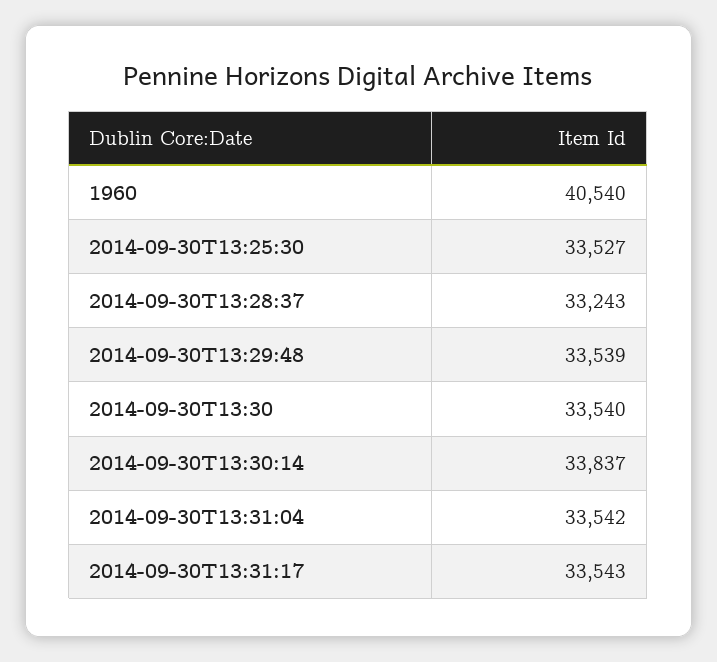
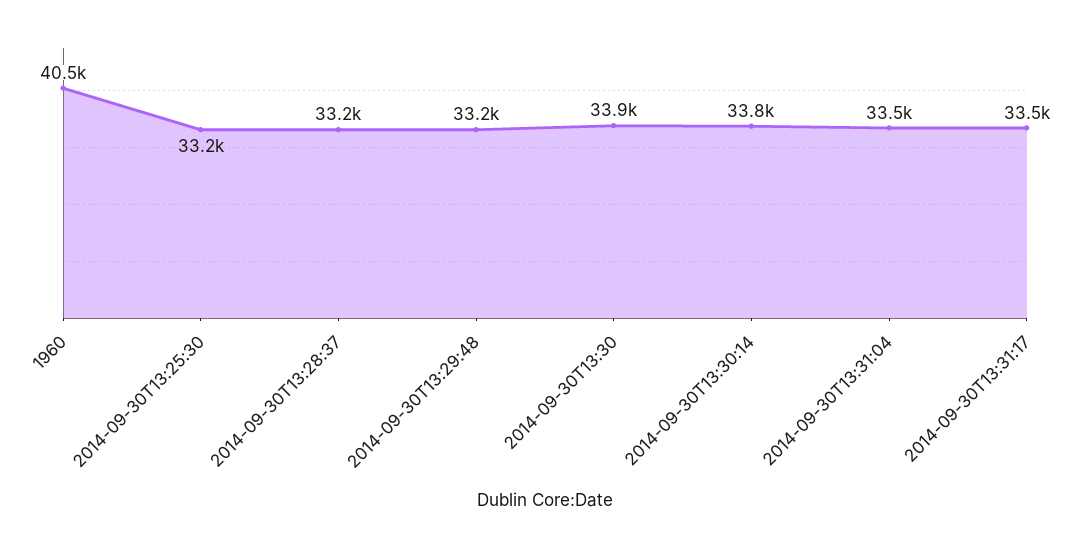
  {
    "1960": 40540,
-   "2014-09-30T13:25:30": 33527,
+   "2014-09-30T13:25:30": 33200,
    "2014-09-30T13:28:37": 33243,
-   "2014-09-30T13:29:48": 33539,
+   "2014-09-30T13:29:48": 33200,
-   "2014-09-30T13:30": 33540,
+   "2014-09-30T13:30": 33900,
    "2014-09-30T13:30:14": 33837,
    "2014-09-30T13:31:04": 33542,
    "2014-09-30T13:31:17": 33543
  }

